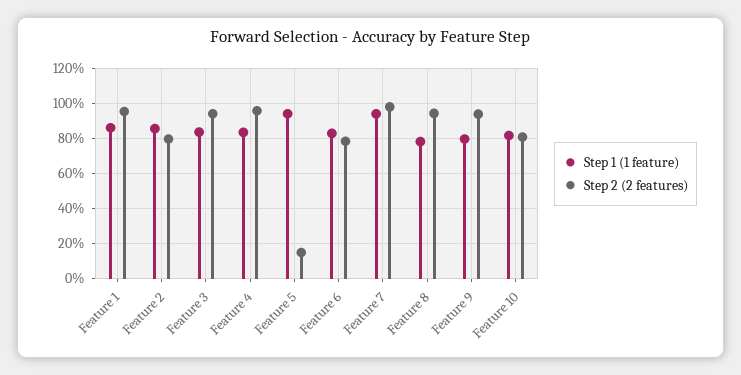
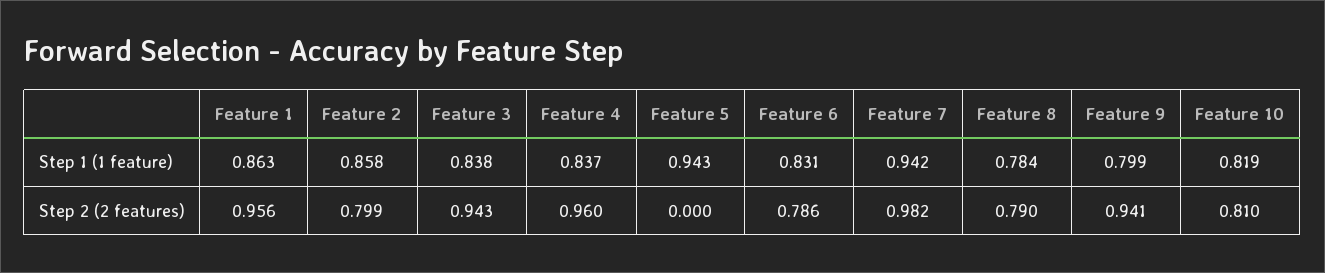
  {
    "Step 1 (1 feature)": {
      "Feature 1": 0.863,
      "Feature 2": 0.858,
      "Feature 3": 0.838,
      "Feature 4": 0.837,
      "Feature 5": 0.943,
      "Feature 6": 0.831,
      "Feature 7": 0.942,
      "Feature 8": 0.784,
      "Feature 9": 0.799,
      "Feature 10": 0.819
    },
    "Step 2 (2 features)": {
      "Feature 1": 0.956,
      "Feature 2": 0.799,
      "Feature 3": 0.943,
      "Feature 4": 0.96,
-     "Feature 5": 0.15,
+     "Feature 5": 0,
      "Feature 6": 0.786,
      "Feature 7": 0.982,
-     "Feature 8": 0.95,
+     "Feature 8": 0.79,
      "Feature 9": 0.941,
      "Feature 10": 0.81
    }
  }

